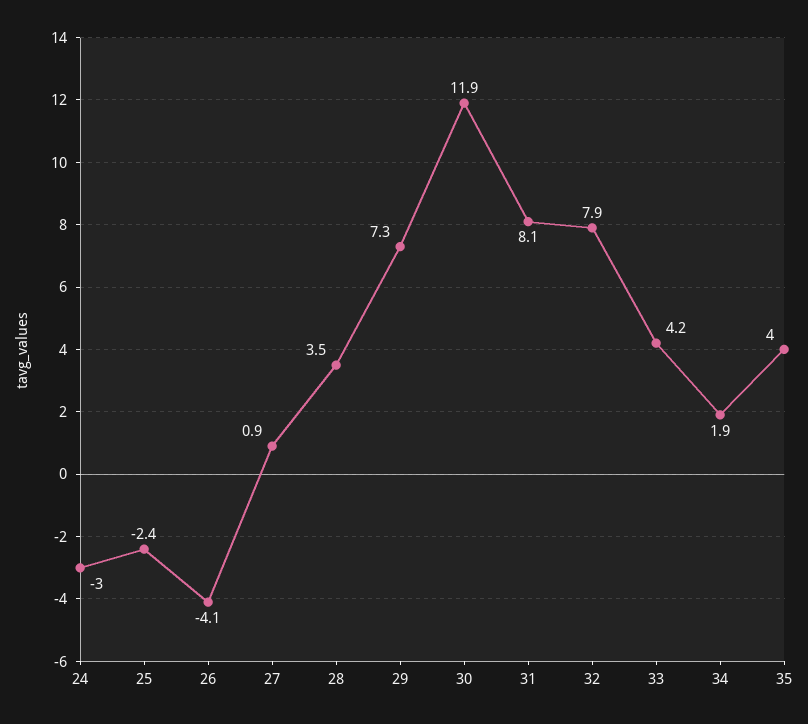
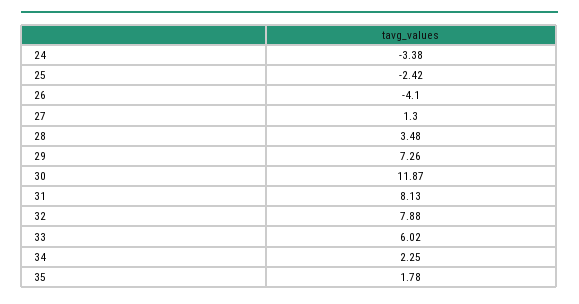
  {
-   "24": -3,
+   "24": -3.38,
    "25": -2.42,
    "26": -4.1,
-   "27": 0.9,
+   "27": 1.3,
    "28": 3.48,
    "29": 7.26,
    "30": 11.87,
    "31": 8.13,
    "32": 7.88,
-   "33": 4.2,
+   "33": 6.02,
-   "34": 1.9,
+   "34": 2.25,
-   "35": 4
+   "35": 1.78
  }

